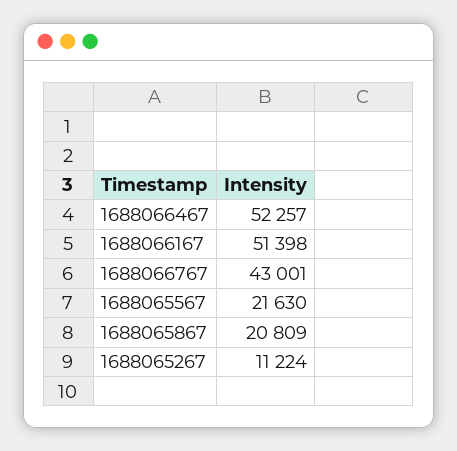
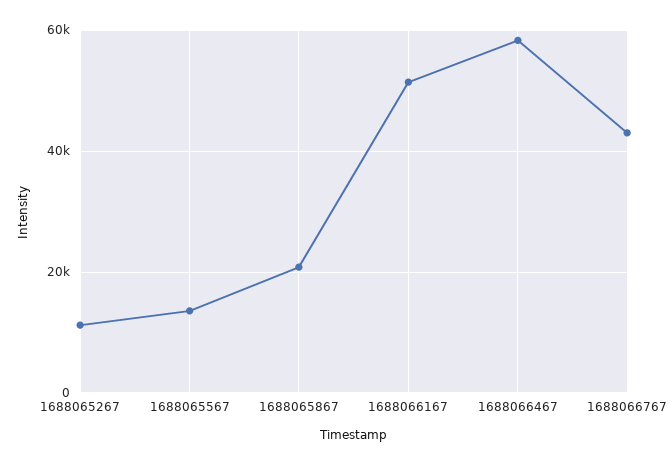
  {
-   "1688066467": 52257,
+   "1688066467": 58000,
    "1688066167": 51398,
    "1688066767": 43001,
-   "1688065567": 21630,
+   "1688065567": 14000,
    "1688065867": 20809,
    "1688065267": 11224
  }

